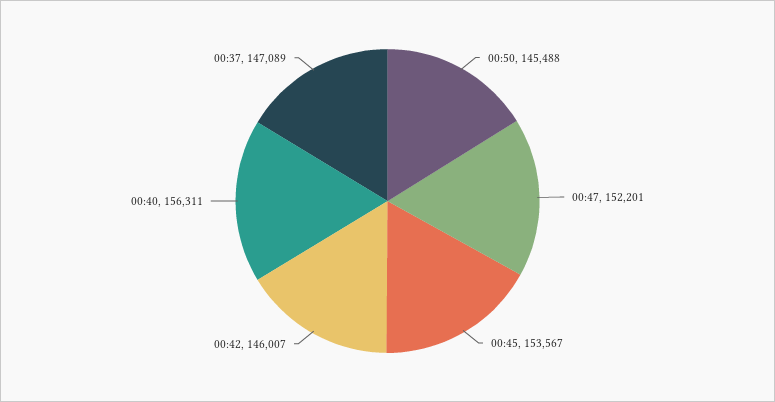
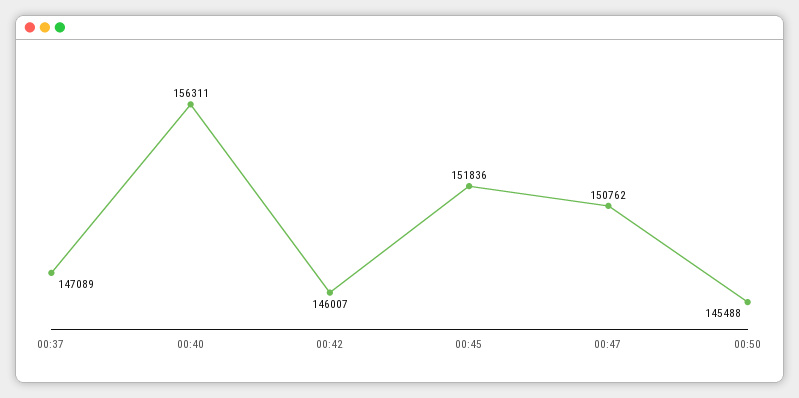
  {
    "00:50": 145488,
-   "00:47": 152201,
+   "00:47": 150762,
-   "00:45": 153567,
+   "00:45": 151836,
    "00:42": 146007,
    "00:40": 156311,
    "00:37": 147089
  }

